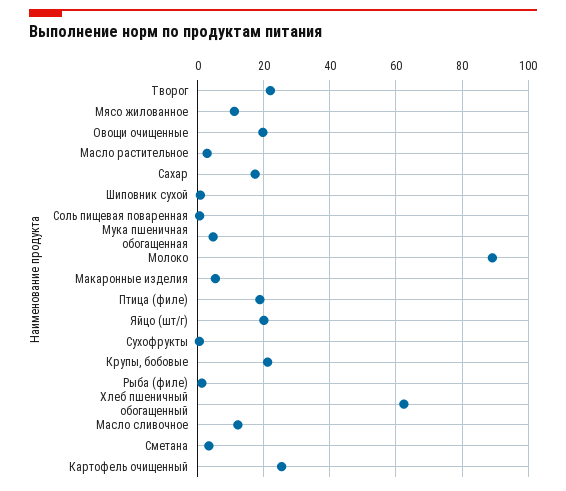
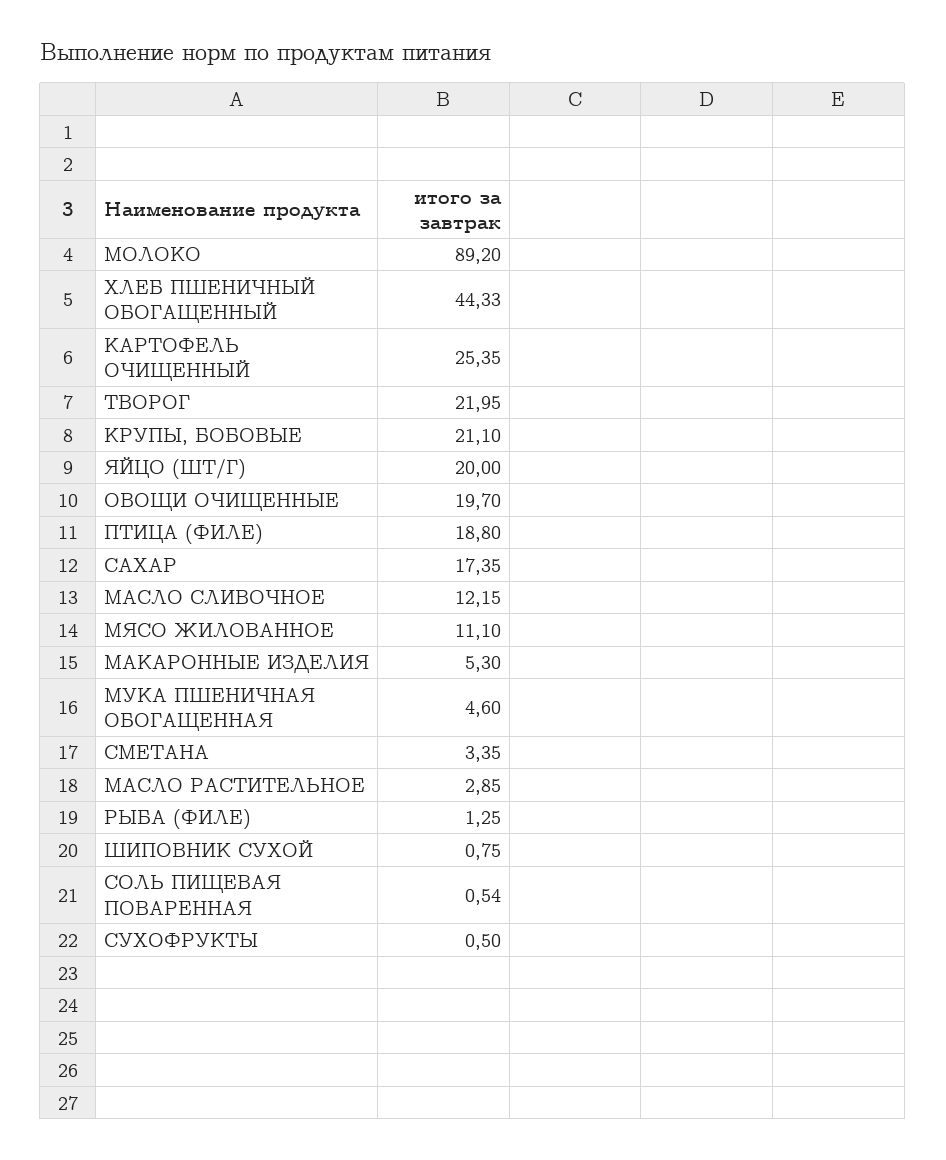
  {
    "Творог": 21.95,
    "Мясо жилованное": 11.1,
    "Овощи очищенные": 19.7,
    "Масло растительное": 2.85,
    "Сахар": 17.35,
    "Шиповник сухой": 0.75,
    "Соль пищевая поваренная": 0.54,
    "Мука пшеничная обогащенная": 4.6,
    "Молоко": 89.2,
    "Макаронные изделия": 5.3,
    "Птица (филе)": 18.8,
    "Яйцо (шт/г)": 20,
    "Сухофрукты": 0.5,
    "Крупы, бобовые": 21.1,
    "Рыба (филе)": 1.25,
-   "Хлеб пшеничный обогащенный": 62,
+   "Хлеб пшеничный обогащенный": 44.33,
    "Масло сливочное": 12.15,
    "Сметана": 3.35,
    "Картофель очищенный": 25.35
  }

